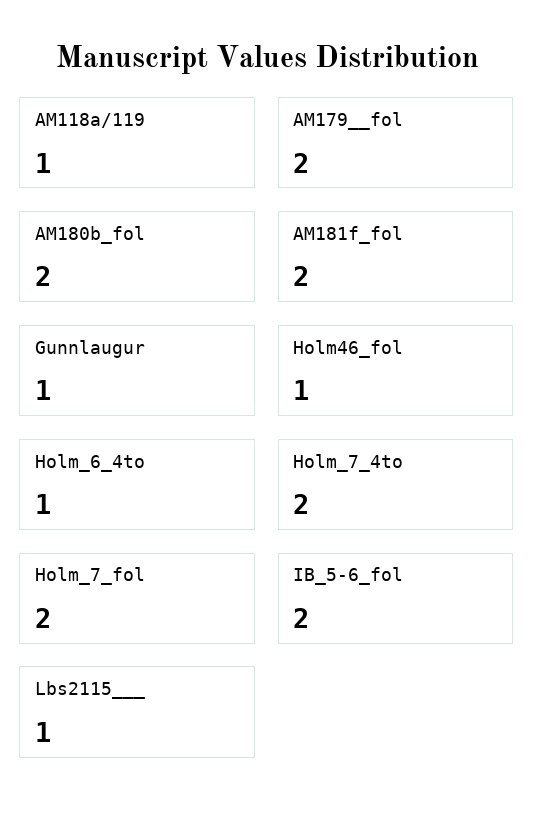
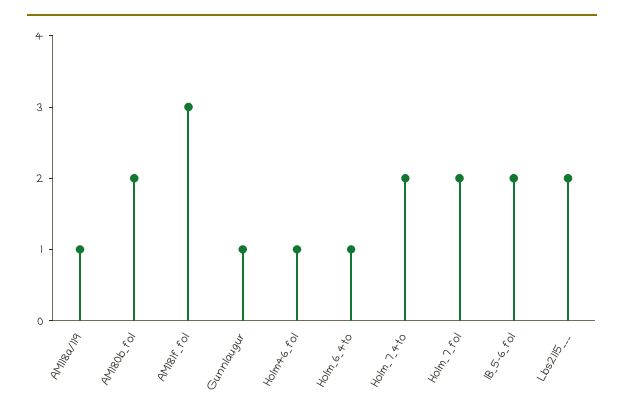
  {
    "AM118a/119": 1,
-   "AM179__fol": 2,
    "AM180b_fol": 2,
-   "AM181f_fol": 2,
+   "AM181f_fol": 3,
    "Gunnlaugur": 1,
    "Holm46_fol": 1,
    "Holm_6_4to": 1,
    "Holm_7_4to": 2,
    "Holm_7_fol": 2,
    "IB_5-6_fol": 2,
-   "Lbs2115___": 1
+   "Lbs2115___": 2
  }

